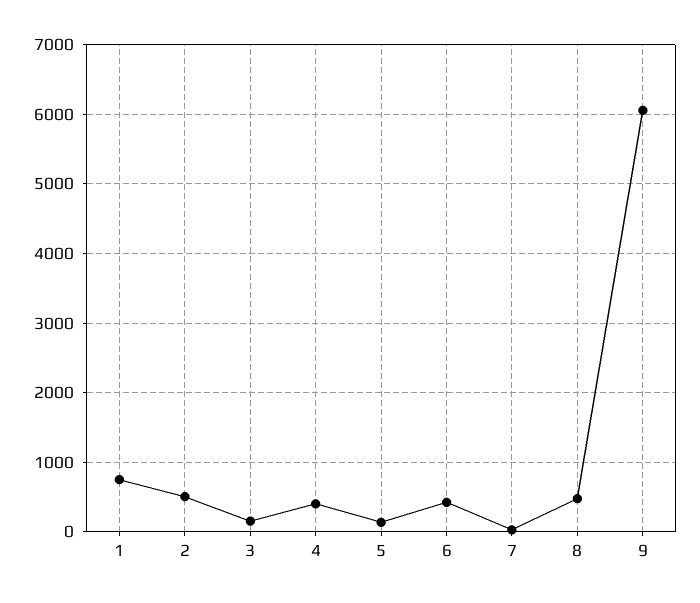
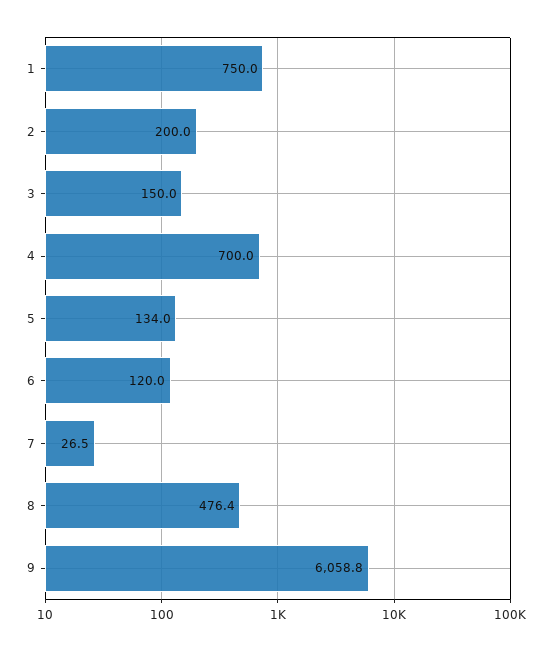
  {
    "1": 750,
-   "2": 500,
+   "2": 200,
    "3": 150,
-   "4": 400,
+   "4": 700,
    "5": 134,
-   "6": 400,
+   "6": 120,
    "7": 26.5,
    "8": 476.4,
    "9": 6058.8
  }

